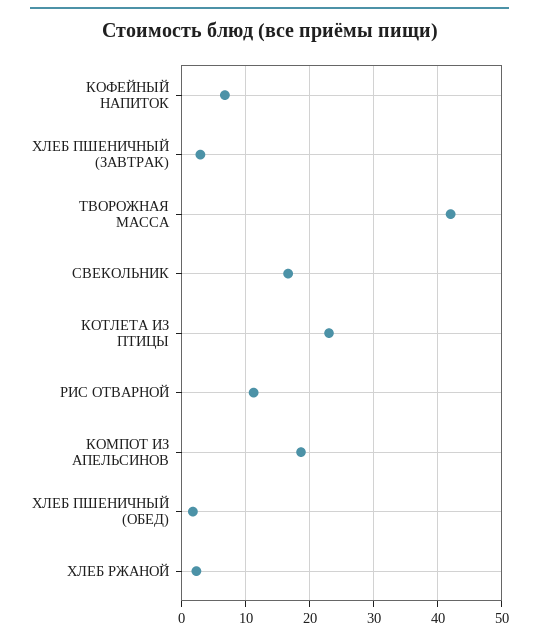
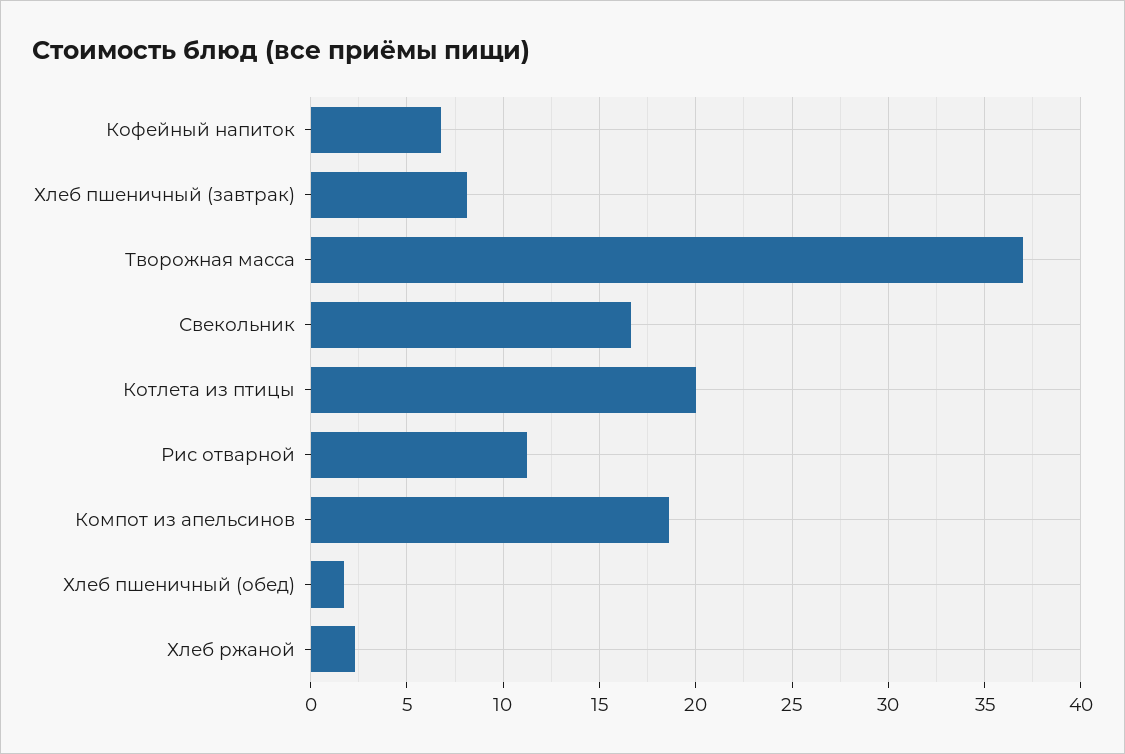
  {
    "КОФЕЙНЫЙ НАПИТОК": 7,
-   "ХЛЕБ ПШЕНИЧНЫЙ (ЗАВТРАК)": 3,
+   "ХЛЕБ ПШЕНИЧНЫЙ (ЗАВТРАК)": 8,
-   "ТВОРОЖНАЯ МАССА": 42,
+   "ТВОРОЖНАЯ МАССА": 37,
    "СВЕКОЛЬНИК": 16.5,
-   "КОТЛЕТА ИЗ ПТИЦЫ": 23,
+   "КОТЛЕТА ИЗ ПТИЦЫ": 20,
    "РИС ОТВАРНОЙ": 11,
    "КОМПОТ ИЗ АПЕЛЬСИНОВ": 18.5,
    "ХЛЕБ ПШЕНИЧНЫЙ (ОБЕД)": 1.5,
    "ХЛЕБ РЖАНОЙ": 2.5
  }

